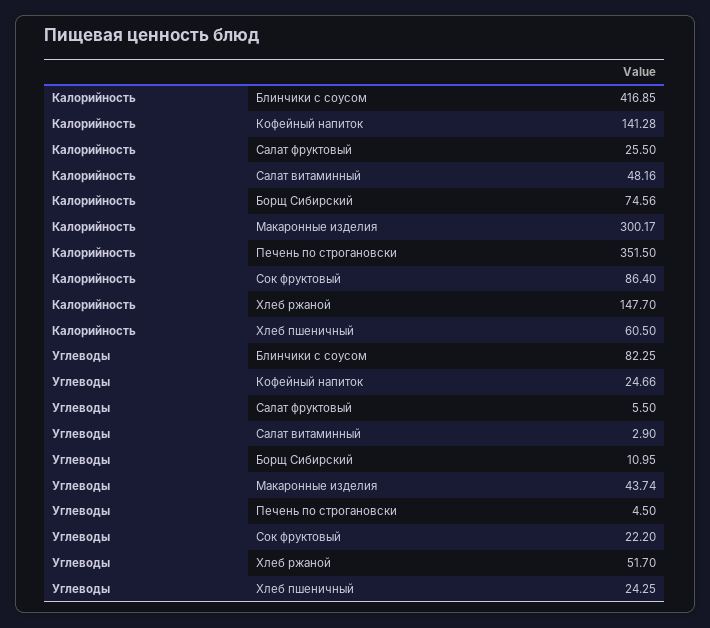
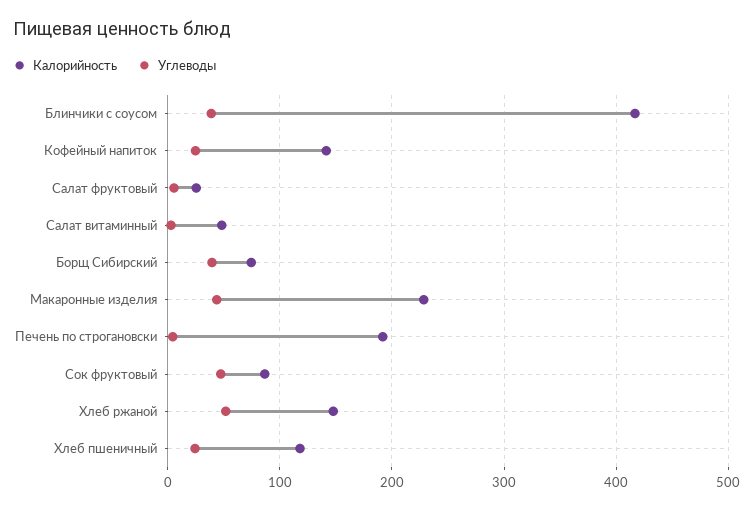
  {
    "Калорийность": {
      "Блинчики с соусом": 416.85,
      "Кофейный напиток": 141.28,
      "Салат фруктовый": 25.5,
      "Салат витаминный": 48.16,
      "Борщ Сибирский": 74.56,
-     "Макаронные изделия": 300.17,
+     "Макаронные изделия": 230,
-     "Печень по строгановски": 351.5,
+     "Печень по строгановски": 190,
      "Сок фруктовый": 86.4,
      "Хлеб ржаной": 147.7,
-     "Хлеб пшеничный": 60.5
+     "Хлеб пшеничный": 120
    },
    "Углеводы": {
-     "Блинчики с соусом": 82.25,
+     "Блинчики с соусом": 40,
      "Кофейный напиток": 24.66,
      "Салат фруктовый": 5.5,
      "Салат витаминный": 2.9,
-     "Борщ Сибирский": 10.95,
+     "Борщ Сибирский": 40,
      "Макаронные изделия": 43.74,
      "Печень по строгановски": 4.5,
-     "Сок фруктовый": 22.2,
+     "Сок фруктовый": 50,
      "Хлеб ржаной": 51.7,
      "Хлеб пшеничный": 24.25
    }
  }

